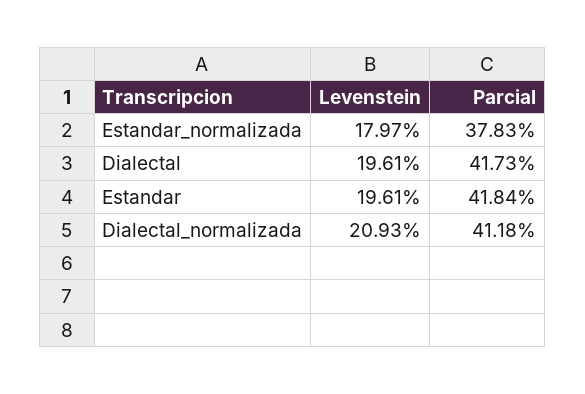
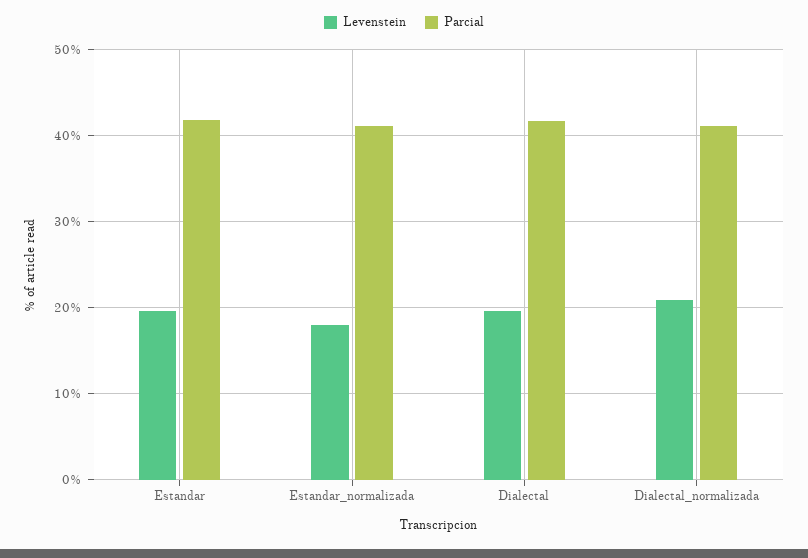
  {
    "Levenstein": {
      "Estandar_normalizada": 17.97,
      "Dialectal": 19.61,
      "Estandar": 19.61,
      "Dialectal_normalizada": 20.93
    },
    "Parcial": {
-     "Estandar_normalizada": 37.83,
+     "Estandar_normalizada": 41,
      "Dialectal": 41.73,
      "Estandar": 41.84,
      "Dialectal_normalizada": 41.18
    }
  }

